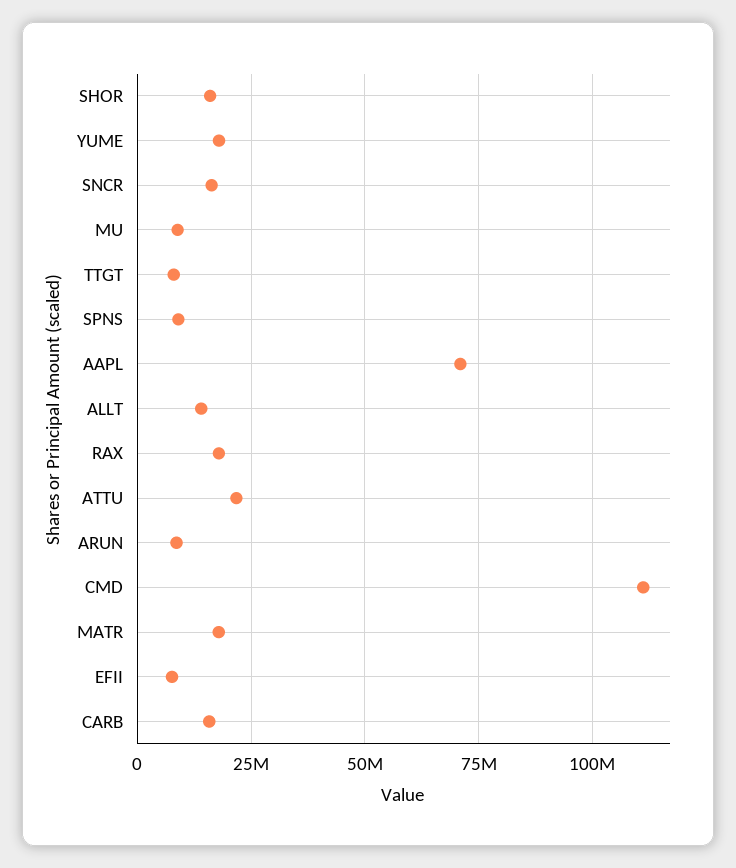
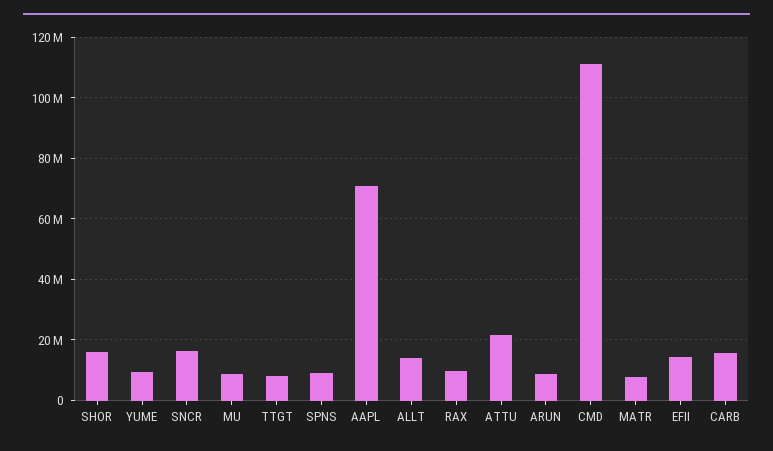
  {
    "SHOR": 16000000,
-   "YUME": 17500000,
+   "YUME": 10000000,
    "SNCR": 16000000,
    "MU": 8000000,
    "TTGT": 8000000,
    "SPNS": 10000000,
    "AAPL": 72000000,
    "ALLT": 14000000,
-   "RAX": 17500000,
+   "RAX": 10000000,
    "ATTU": 22000000,
    "ARUN": 8000000,
    "CMD": 112000000,
-   "MATR": 17500000,
+   "MATR": 8000000,
-   "EFII": 7500000,
+   "EFII": 14000000,
    "CARB": 16000000
  }

